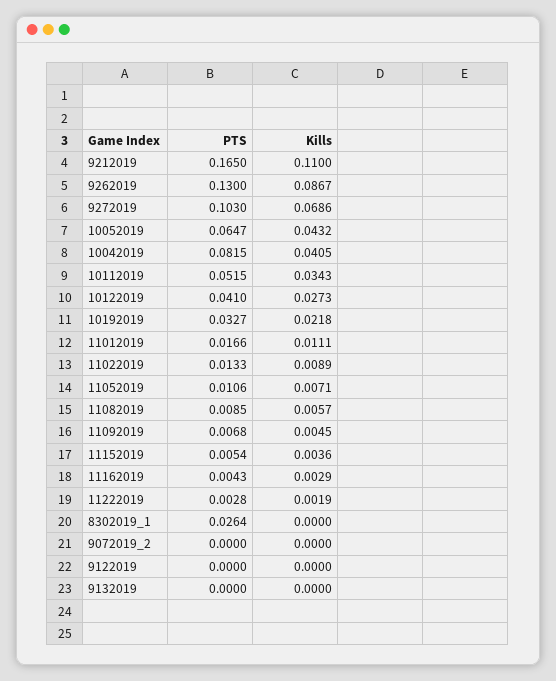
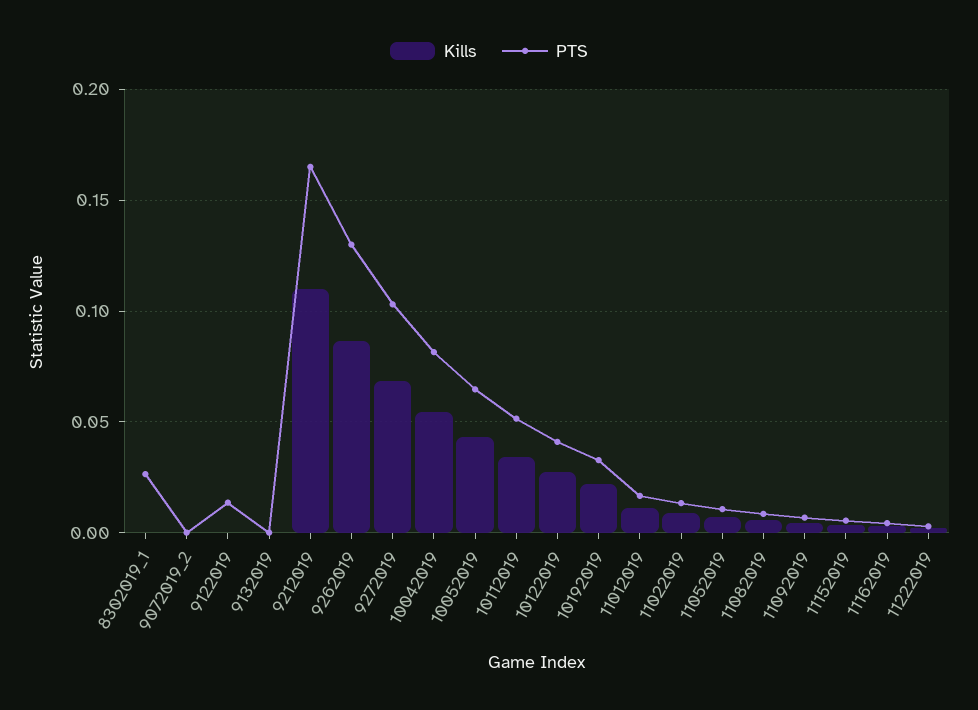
  {
    "PTS": {
      "9212019": 0.165,
      "9262019": 0.13,
      "9272019": 0.103,
      "10052019": 0.0647,
      "10042019": 0.0815,
      "10112019": 0.0515,
      "10122019": 0.041,
      "10192019": 0.0327,
      "11012019": 0.0166,
      "11022019": 0.0133,
      "11052019": 0.0106,
      "11082019": 0.0085,
      "11092019": 0.0068,
      "11152019": 0.0054,
      "11162019": 0.0043,
      "11222019": 0.0028,
      "8302019_1": 0.0264,
      "9072019_2": 0,
-     "9122019": 0,
+     "9122019": 0.015,
      "9132019": 0
    },
    "Kills": {
      "9212019": 0.11,
      "9262019": 0.0867,
      "9272019": 0.0686,
      "10052019": 0.0432,
-     "10042019": 0.0405,
+     "10042019": 0.055,
      "10112019": 0.0343,
      "10122019": 0.0273,
      "10192019": 0.0218,
      "11012019": 0.0111,
      "11022019": 0.0089,
      "11052019": 0.0071,
      "11082019": 0.0057,
      "11092019": 0.0045,
      "11152019": 0.0036,
      "11162019": 0.0029,
      "11222019": 0.0019,
      "8302019_1": 0,
      "9072019_2": 0,
      "9122019": 0,
      "9132019": 0
    }
  }

